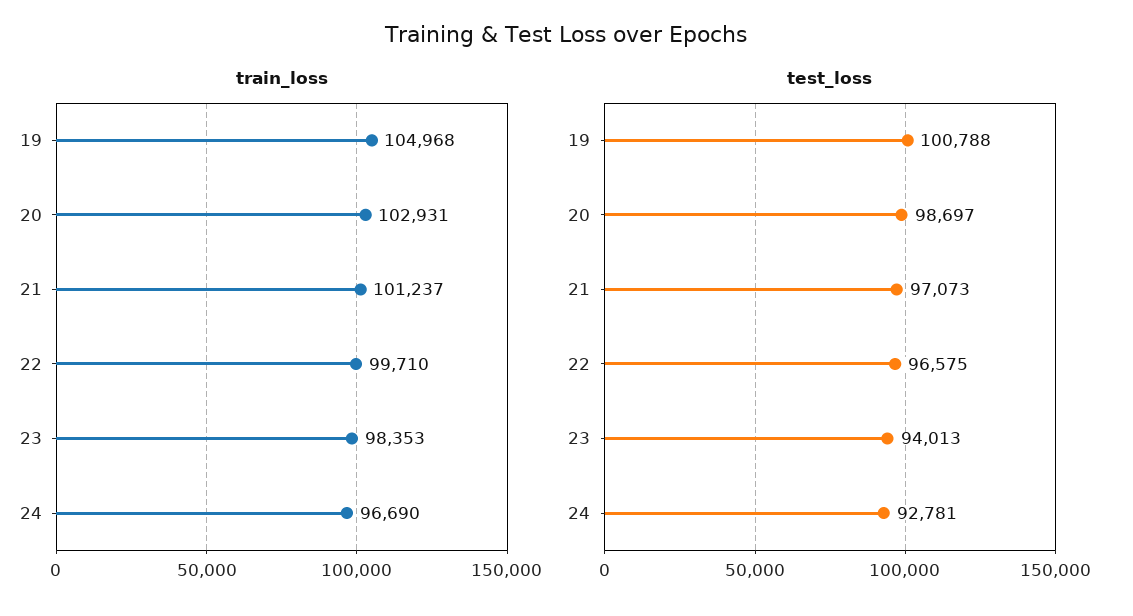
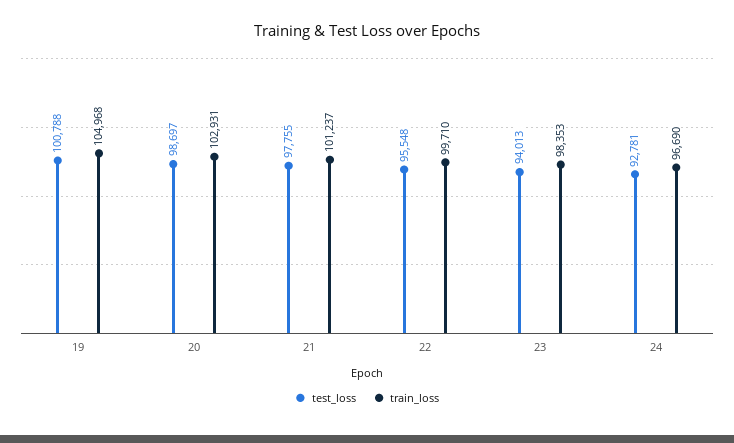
  {
    "train_loss": {
      "19": 104968,
      "20": 102931,
      "21": 101237,
      "22": 99710,
      "23": 98353,
      "24": 96690
    },
    "test_loss": {
      "19": 100788,
      "20": 98697,
-     "21": 97073,
+     "21": 97755,
-     "22": 96575,
+     "22": 95548,
      "23": 94013,
      "24": 92781
    }
  }

